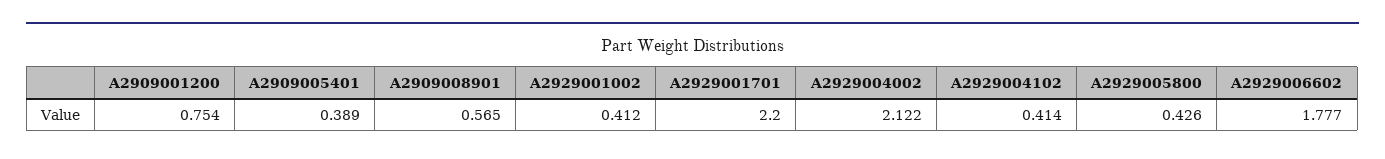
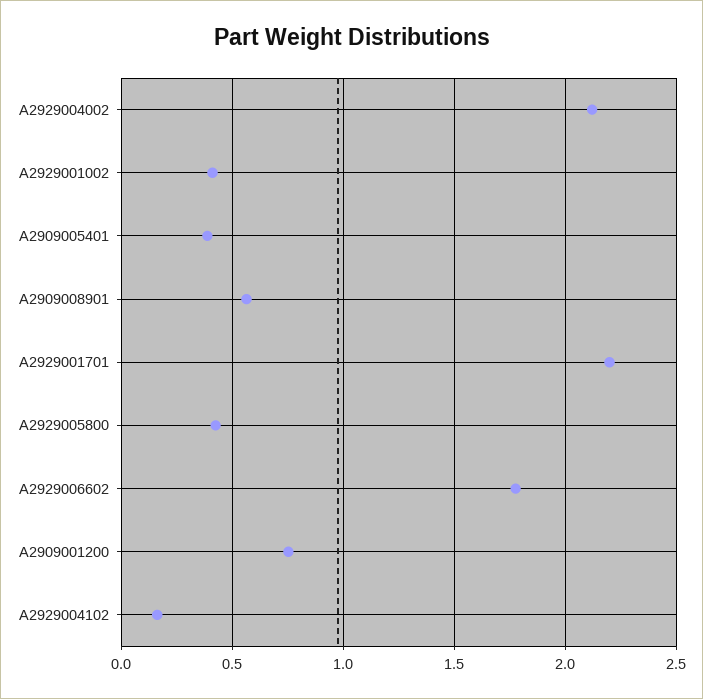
  {
    "A2909001200": 0.754,
    "A2909005401": 0.389,
    "A2909008901": 0.565,
    "A2929001002": 0.412,
    "A2929001701": 2.2,
    "A2929004002": 2.122,
-   "A2929004102": 0.414,
+   "A2929004102": 0.15,
    "A2929005800": 0.426,
    "A2929006602": 1.777
  }

